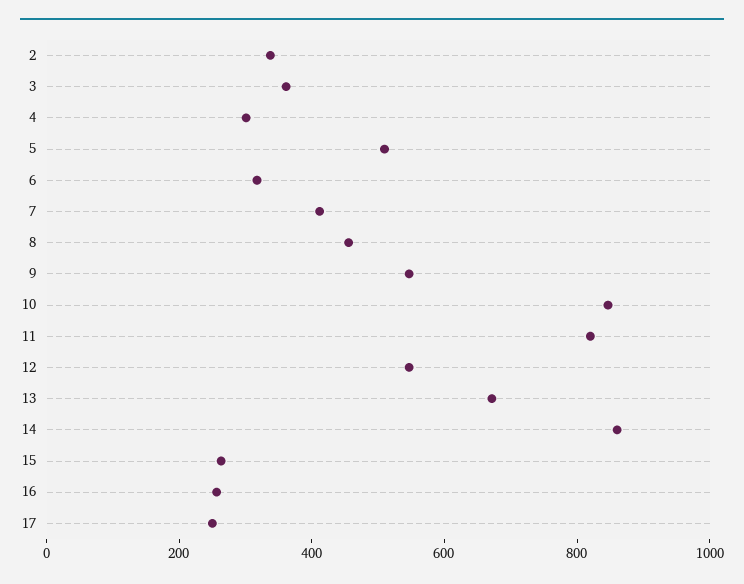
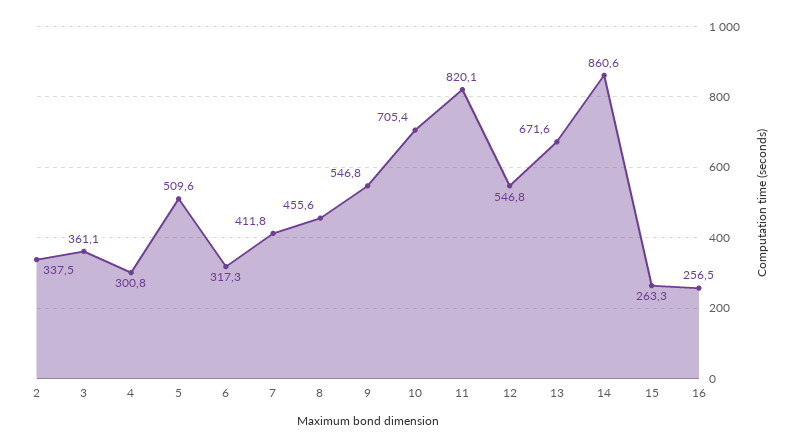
  {
    "2": 337.5,
    "3": 361.1,
    "4": 300.8,
    "5": 509.6,
    "6": 317.3,
    "7": 411.8,
    "8": 455.6,
    "9": 546.8,
-   "10": 850,
+   "10": 705.4,
    "11": 820.1,
    "12": 546.8,
    "13": 671.6,
    "14": 860.6,
    "15": 263.3,
-   "16": 256.5,
+   "16": 256.5
-   "17": 250
  }

